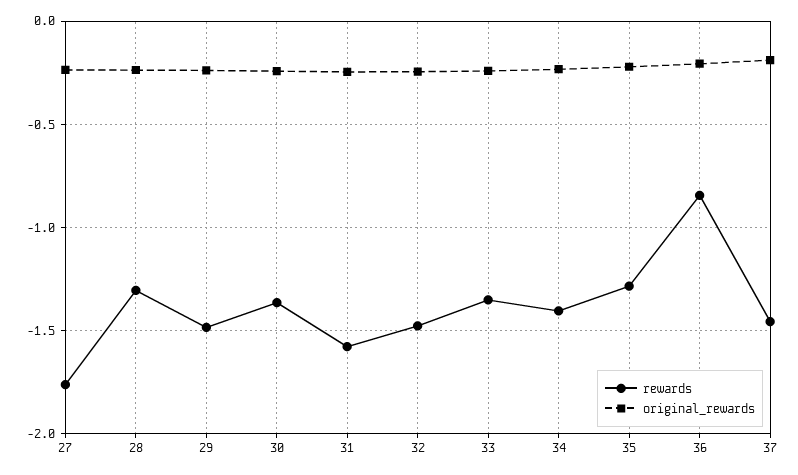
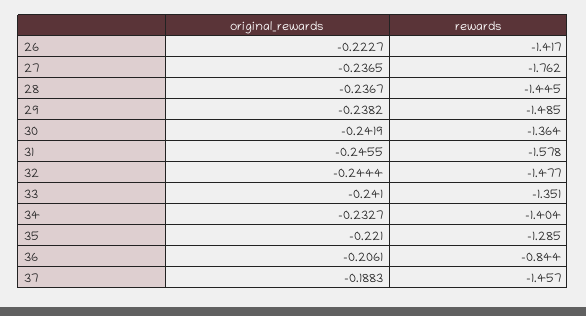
  {
    "rewards": {
      "27": -1.762,
-     "28": -1.3,
+     "28": -1.445,
      "29": -1.485,
      "30": -1.364,
      "31": -1.578,
      "32": -1.477,
      "33": -1.351,
      "34": -1.404,
      "35": -1.285,
      "36": -0.844,
-     "37": -1.457
+     "37": -1.457,
+     "26": -1.417
    },
    "original_rewards": {
      "27": -0.2365,
      "28": -0.2367,
      "29": -0.2382,
      "30": -0.2419,
      "31": -0.2455,
      "32": -0.2444,
      "33": -0.241,
      "34": -0.2327,
      "35": -0.221,
      "36": -0.2061,
-     "37": -0.1883
+     "37": -0.1883,
+     "26": -0.2227
    }
  }

